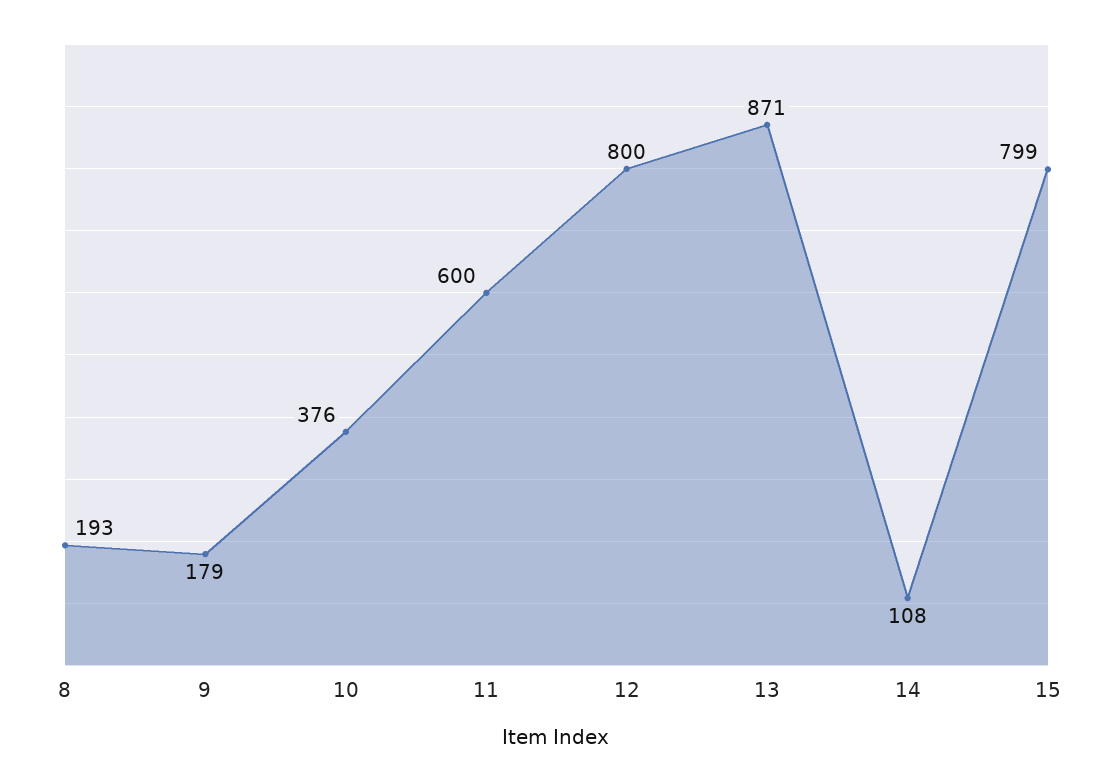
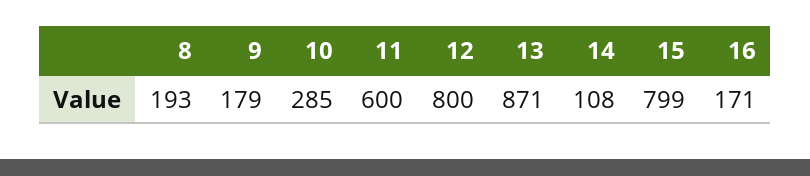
  {
    "8": 193,
    "9": 179,
-   "10": 376,
+   "10": 285,
    "11": 600,
    "12": 800,
    "13": 871,
    "14": 108,
-   "15": 799
+   "15": 799,
+   "16": 171
  }

